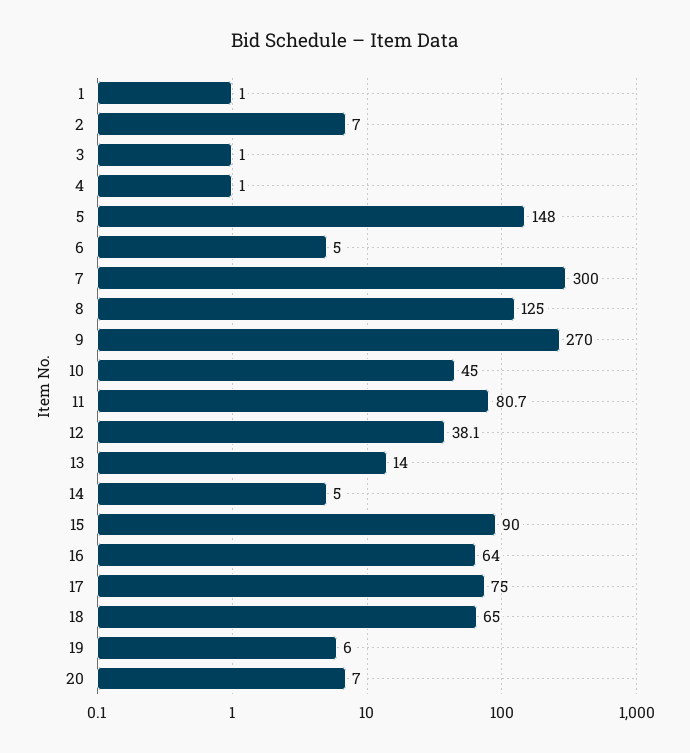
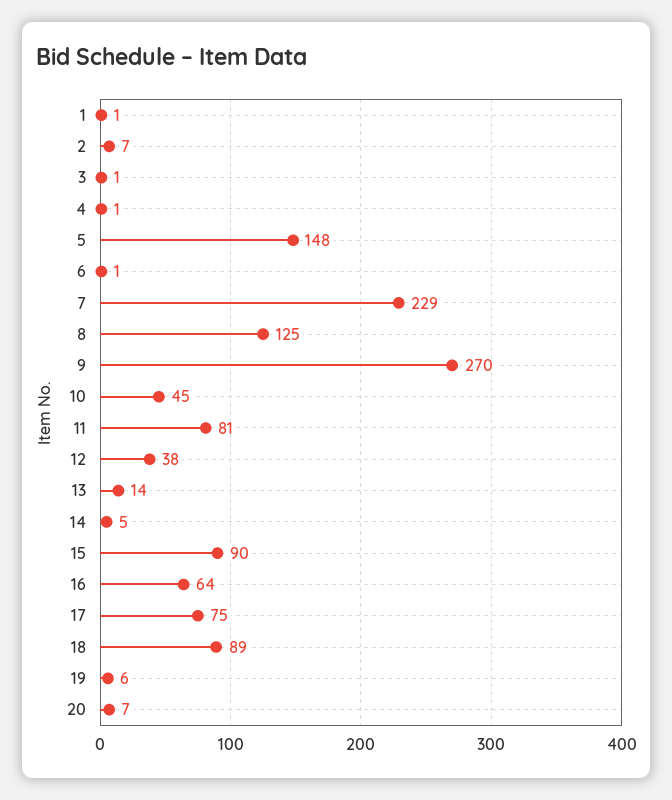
  {
    "1": 1,
    "2": 7,
    "3": 1,
    "4": 1,
    "5": 148,
-   "6": 5,
+   "6": 1,
-   "7": 300,
+   "7": 229,
    "8": 125,
    "9": 270,
    "10": 45,
    "11": 80.7,
    "12": 38.1,
    "13": 14,
    "14": 5,
    "15": 90,
    "16": 64,
    "17": 75,
-   "18": 65,
+   "18": 89,
    "19": 6,
    "20": 7
  }

